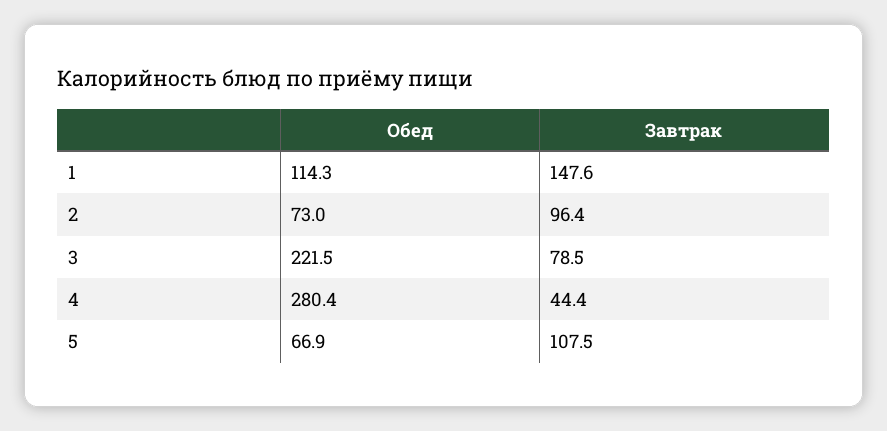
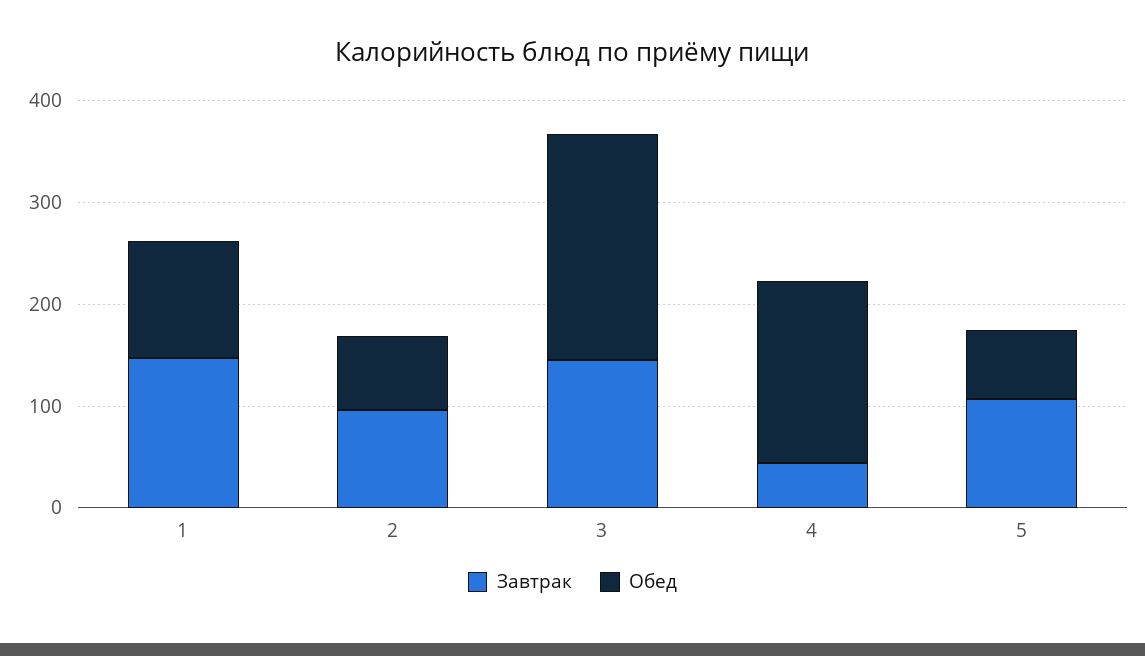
  {
    "Обед": {
      "1": 114.3,
      "2": 73,
      "3": 221.5,
-     "4": 280.4,
+     "4": 180,
      "5": 66.9
    },
    "Завтрак": {
      "1": 147.6,
      "2": 96.4,
-     "3": 78.5,
+     "3": 140,
      "4": 44.4,
      "5": 107.5
    }
  }

